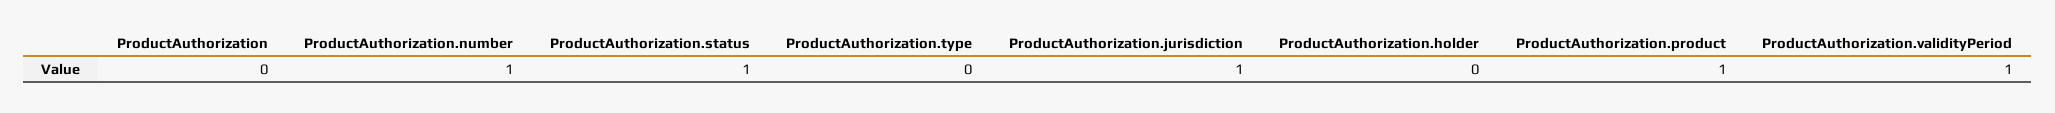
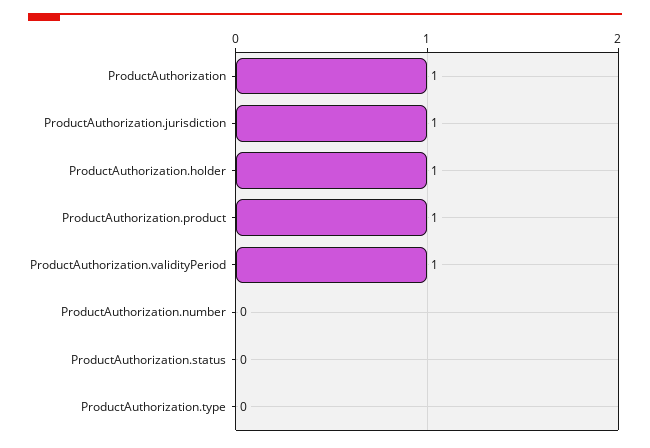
  {
-   "ProductAuthorization": 0,
+   "ProductAuthorization": 1,
-   "ProductAuthorization.number": 1,
+   "ProductAuthorization.number": 0,
-   "ProductAuthorization.status": 1,
+   "ProductAuthorization.status": 0,
    "ProductAuthorization.type": 0,
    "ProductAuthorization.jurisdiction": 1,
-   "ProductAuthorization.holder": 0,
+   "ProductAuthorization.holder": 1,
    "ProductAuthorization.product": 1,
    "ProductAuthorization.validityPeriod": 1
  }

